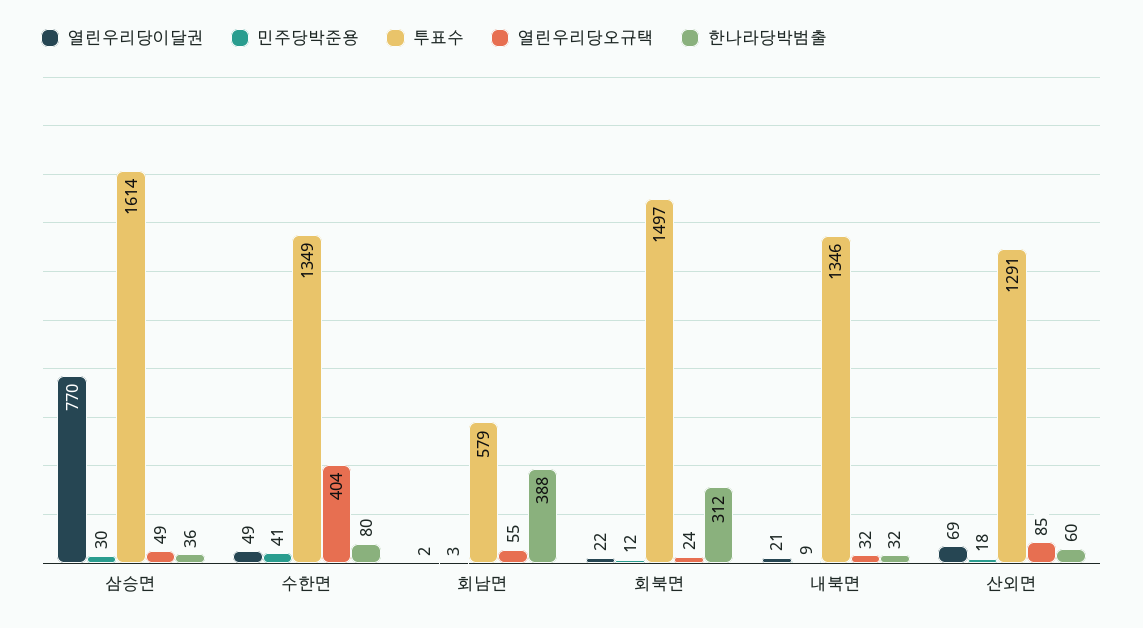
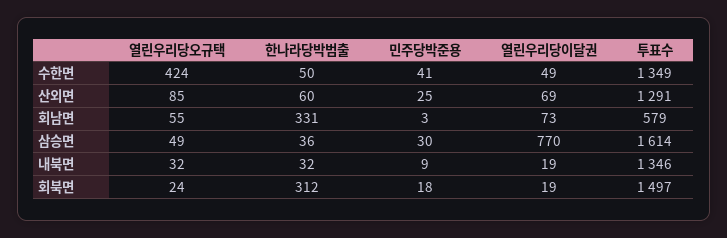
  {
    "열린우리당이달권": {
      "삼승면": 770,
      "수한면": 49,
-     "회남면": 2,
+     "회남면": 73,
-     "회북면": 22,
+     "회북면": 19,
-     "내북면": 21,
+     "내북면": 19,
      "산외면": 69
    },
    "민주당박준용": {
      "삼승면": 30,
      "수한면": 41,
      "회남면": 3,
-     "회북면": 12,
+     "회북면": 18,
      "내북면": 9,
-     "산외면": 18
+     "산외면": 25
    },
    "투표수": {
      "삼승면": 1614,
      "수한면": 1349,
      "회남면": 579,
      "회북면": 1497,
      "내북면": 1346,
      "산외면": 1291
    },
    "열린우리당오규택": {
      "삼승면": 49,
-     "수한면": 404,
+     "수한면": 424,
      "회남면": 55,
      "회북면": 24,
      "내북면": 32,
      "산외면": 85
    },
    "한나라당박범출": {
      "삼승면": 36,
-     "수한면": 80,
+     "수한면": 50,
-     "회남면": 388,
+     "회남면": 331,
      "회북면": 312,
      "내북면": 32,
      "산외면": 60
    }
  }

